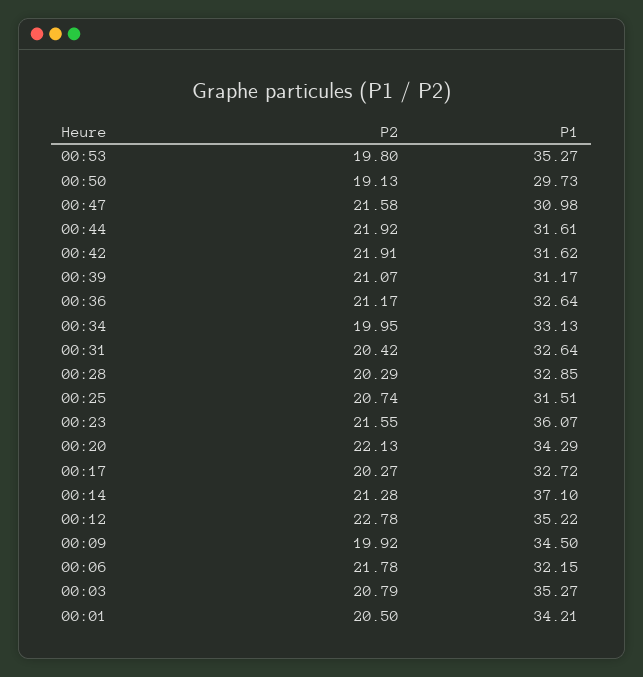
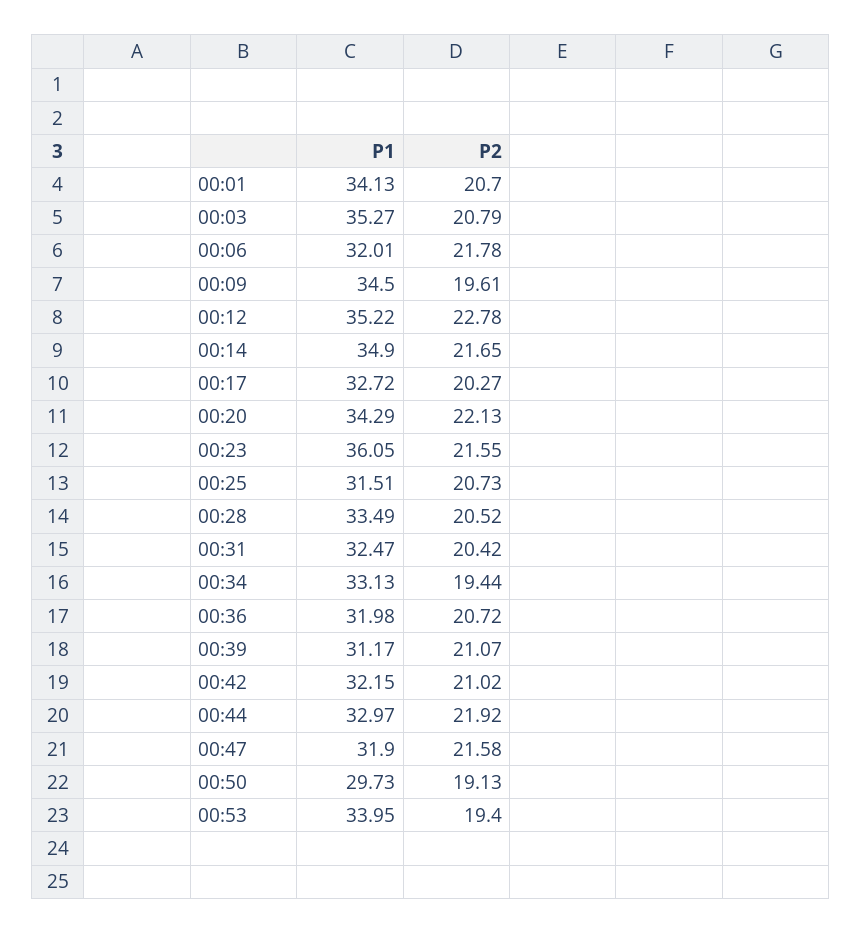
  {
    "P2": {
-     "00:53": 19.8,
+     "00:53": 19.4,
      "00:50": 19.13,
      "00:47": 21.58,
      "00:44": 21.92,
-     "00:42": 21.91,
+     "00:42": 21.02,
      "00:39": 21.07,
-     "00:36": 21.17,
+     "00:36": 20.72,
-     "00:34": 19.95,
+     "00:34": 19.44,
      "00:31": 20.42,
-     "00:28": 20.29,
+     "00:28": 20.52,
-     "00:25": 20.74,
+     "00:25": 20.73,
      "00:23": 21.55,
      "00:20": 22.13,
      "00:17": 20.27,
-     "00:14": 21.28,
+     "00:14": 21.65,
      "00:12": 22.78,
-     "00:09": 19.92,
+     "00:09": 19.61,
      "00:06": 21.78,
      "00:03": 20.79,
-     "00:01": 20.5
+     "00:01": 20.7
    },
    "P1": {
-     "00:53": 35.27,
+     "00:53": 33.95,
      "00:50": 29.73,
-     "00:47": 30.98,
+     "00:47": 31.9,
-     "00:44": 31.61,
+     "00:44": 32.97,
-     "00:42": 31.62,
+     "00:42": 32.15,
      "00:39": 31.17,
-     "00:36": 32.64,
+     "00:36": 31.98,
      "00:34": 33.13,
-     "00:31": 32.64,
+     "00:31": 32.47,
-     "00:28": 32.85,
+     "00:28": 33.49,
      "00:25": 31.51,
-     "00:23": 36.07,
+     "00:23": 36.05,
      "00:20": 34.29,
      "00:17": 32.72,
-     "00:14": 37.1,
+     "00:14": 34.9,
      "00:12": 35.22,
      "00:09": 34.5,
-     "00:06": 32.15,
+     "00:06": 32.01,
      "00:03": 35.27,
-     "00:01": 34.21
+     "00:01": 34.13
    }
  }

